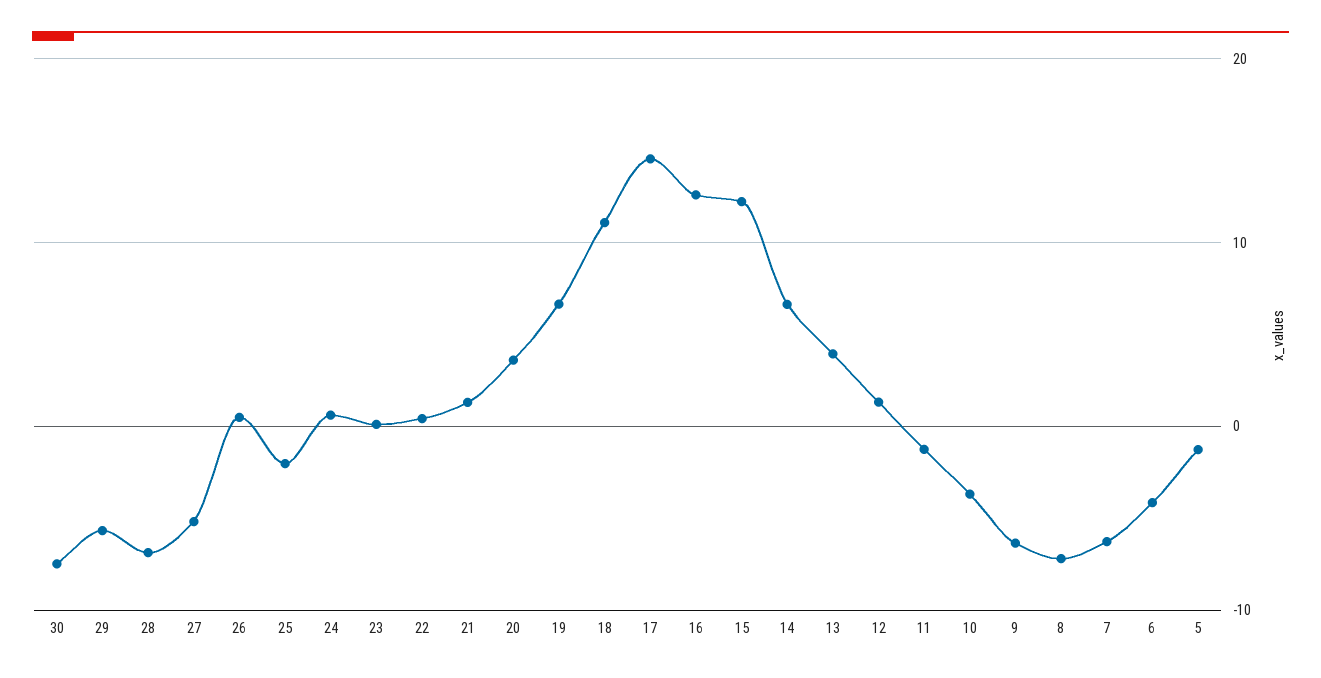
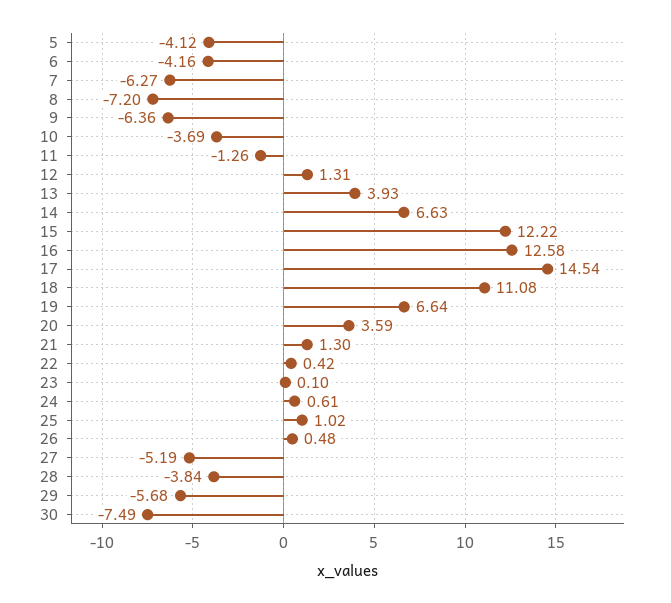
  {
    "30": -7.49,
    "29": -5.68,
-   "28": -7,
+   "28": -3.84,
    "27": -5.19,
    "26": 0.48,
-   "25": -2,
+   "25": 1.02,
    "24": 0.61,
    "23": 0.1,
    "22": 0.42,
    "21": 1.3,
    "20": 3.59,
    "19": 6.64,
    "18": 11.08,
    "17": 14.54,
    "16": 12.58,
    "15": 12.22,
    "14": 6.63,
    "13": 3.93,
    "12": 1.31,
    "11": -1.26,
    "10": -3.69,
    "9": -6.36,
    "8": -7.2,
    "7": -6.27,
    "6": -4.16,
-   "5": -1
+   "5": -4.12
  }

